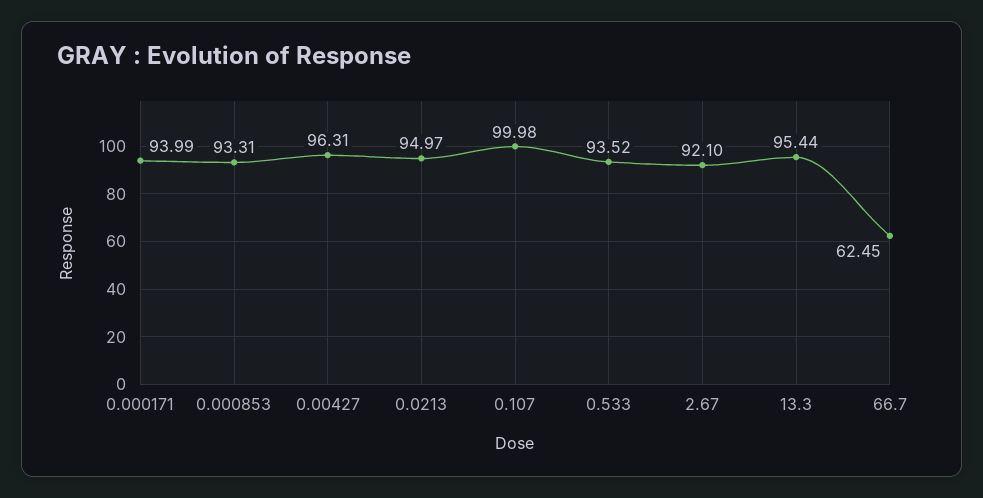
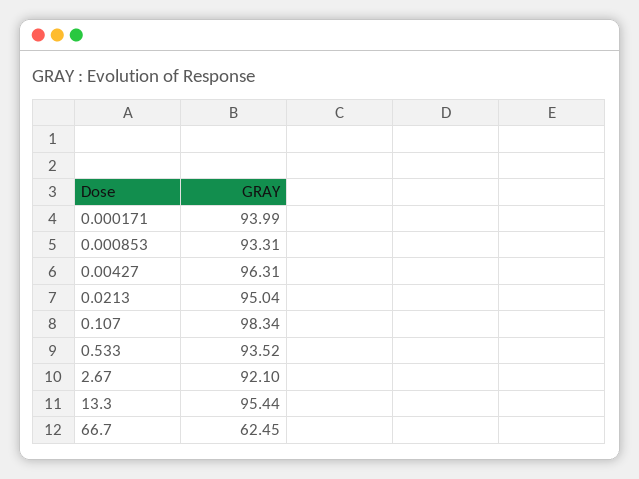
  {
    "0.000171": 93.99,
    "0.000853": 93.31,
    "0.00427": 96.31,
-   "0.0213": 94.97,
+   "0.0213": 95.04,
-   "0.107": 99.98,
+   "0.107": 98.34,
    "0.533": 93.52,
    "2.67": 92.1,
    "13.3": 95.44,
    "66.7": 62.45
  }

